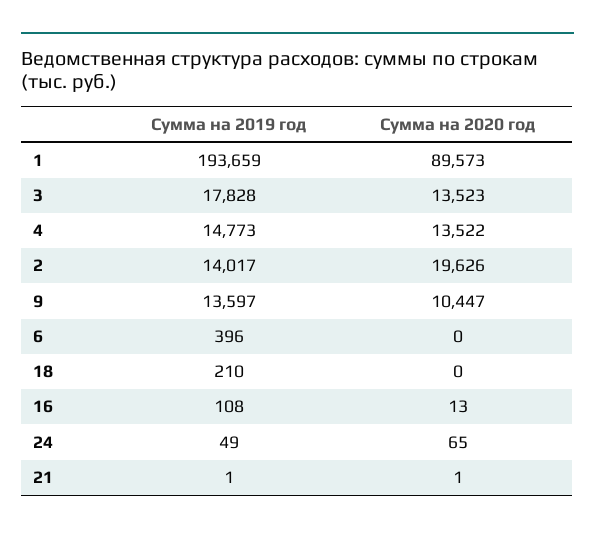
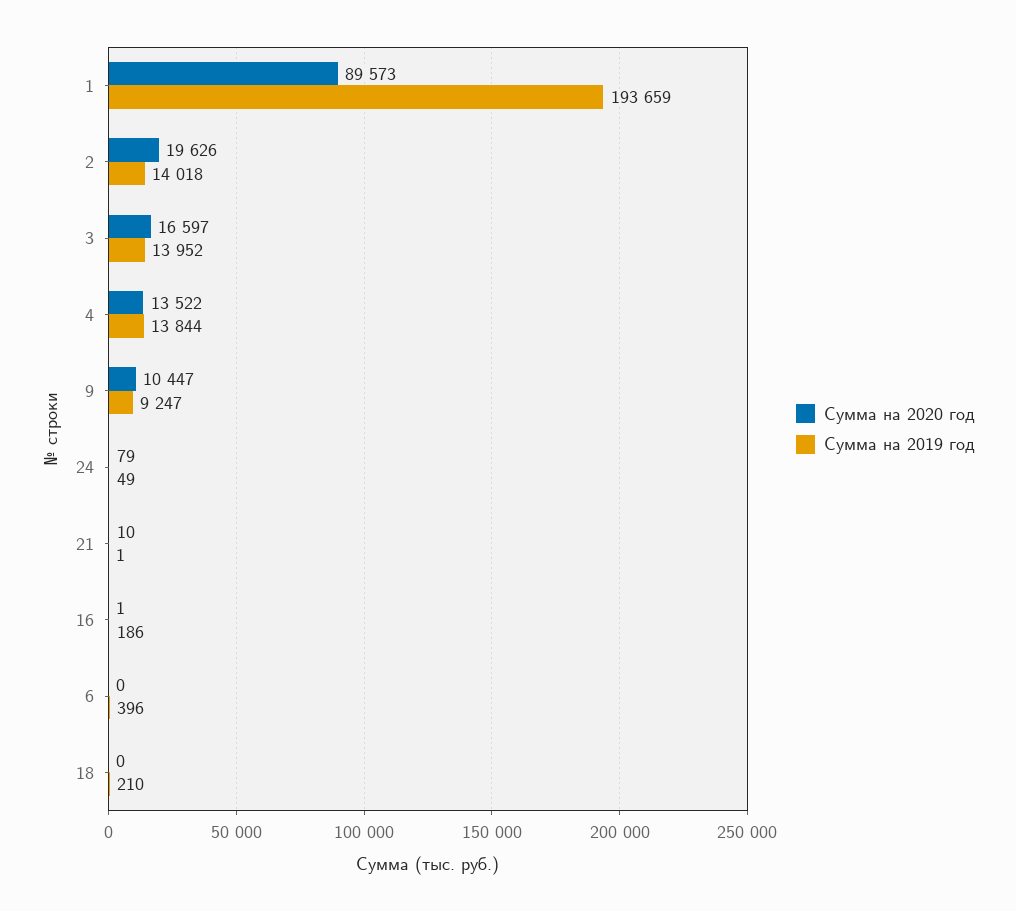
  {
    "Сумма на 2019 год": {
      "1": 193659,
-     "3": 17828,
+     "3": 13952,
-     "4": 14773,
+     "4": 13844,
-     "2": 14017,
+     "2": 14018,
-     "9": 13597,
+     "9": 9247,
      "6": 396,
      "18": 210,
-     "16": 108,
+     "16": 186,
      "24": 49,
      "21": 1
    },
    "Сумма на 2020 год": {
      "1": 89573,
-     "3": 13523,
+     "3": 16597,
      "4": 13522,
      "2": 19626,
      "9": 10447,
      "6": 0,
      "18": 0,
-     "16": 13,
+     "16": 1,
-     "24": 65,
+     "24": 79,
-     "21": 1
+     "21": 10
    }
  }

